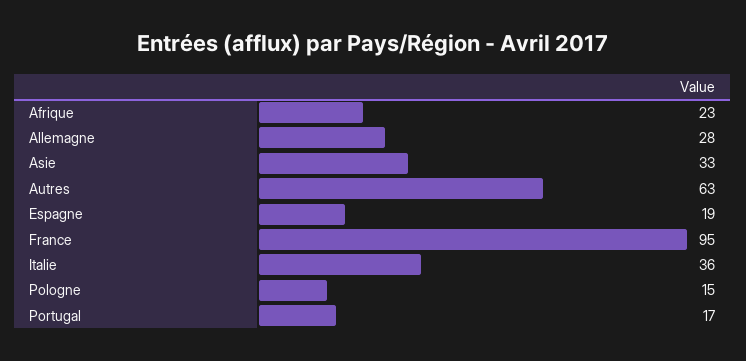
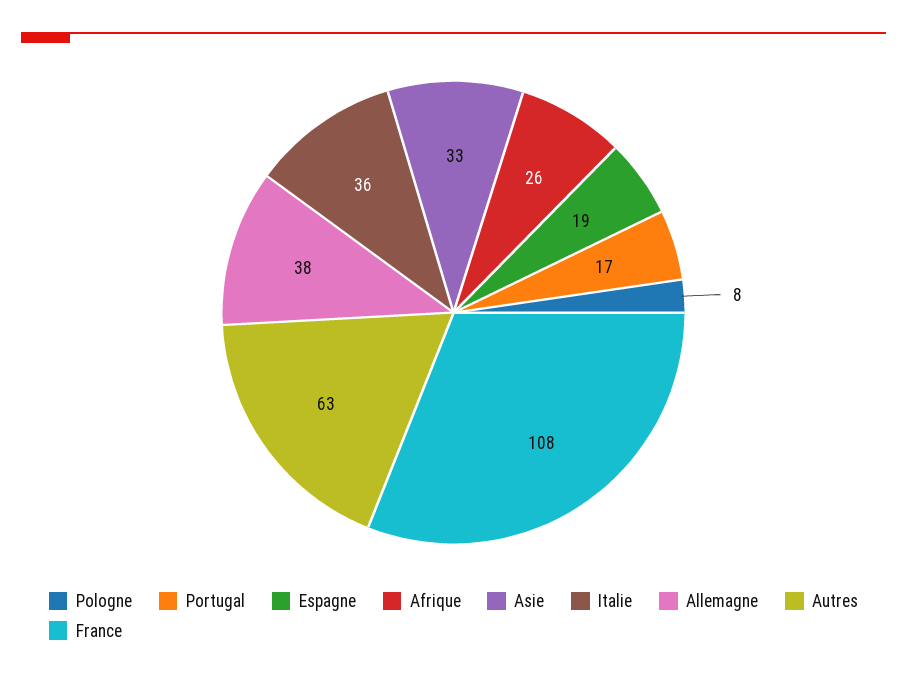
  {
-   "Afrique": 23,
+   "Afrique": 26,
-   "Allemagne": 28,
+   "Allemagne": 38,
    "Asie": 33,
    "Autres": 63,
    "Espagne": 19,
-   "France": 95,
+   "France": 108,
    "Italie": 36,
-   "Pologne": 15,
+   "Pologne": 8,
    "Portugal": 17
  }

